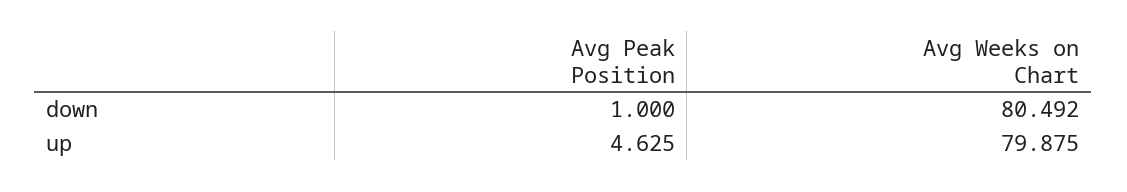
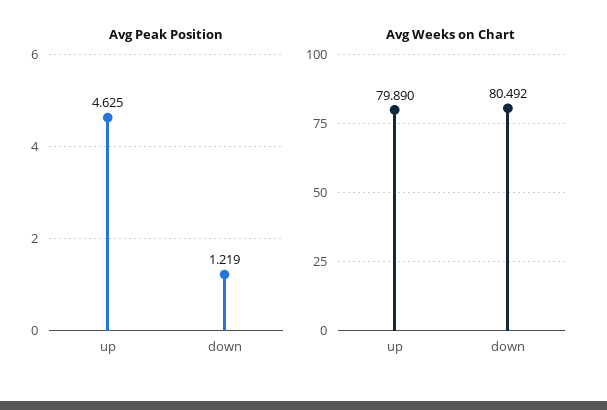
  {
    "Avg Peak Position": {
-     "down": 1,
+     "down": 1.219,
      "up": 4.625
    },
    "Avg Weeks on Chart": {
      "down": 80.492,
-     "up": 79.875
+     "up": 79.89
    }
  }

